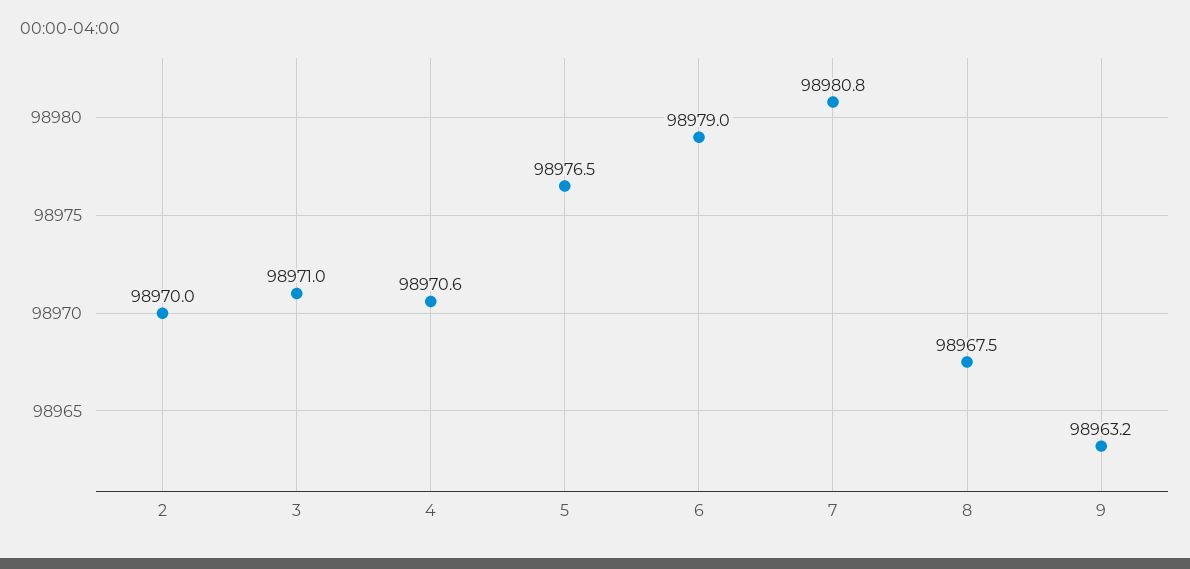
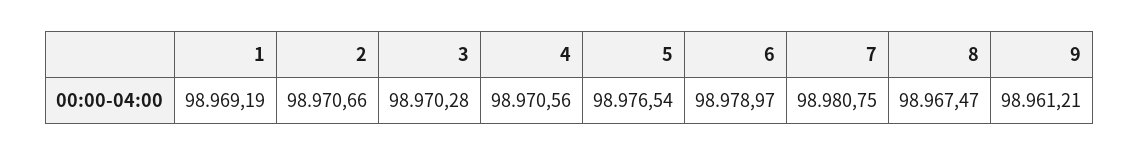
  {
-   "2": 98970,
+   "2": 98970.66,
-   "3": 98971,
+   "3": 98970.28,
    "4": 98970.56,
    "5": 98976.54,
    "6": 98978.97,
    "7": 98980.75,
    "8": 98967.47,
-   "9": 98963.2
+   "9": 98961.21,
+   "1": 98969.19
  }

